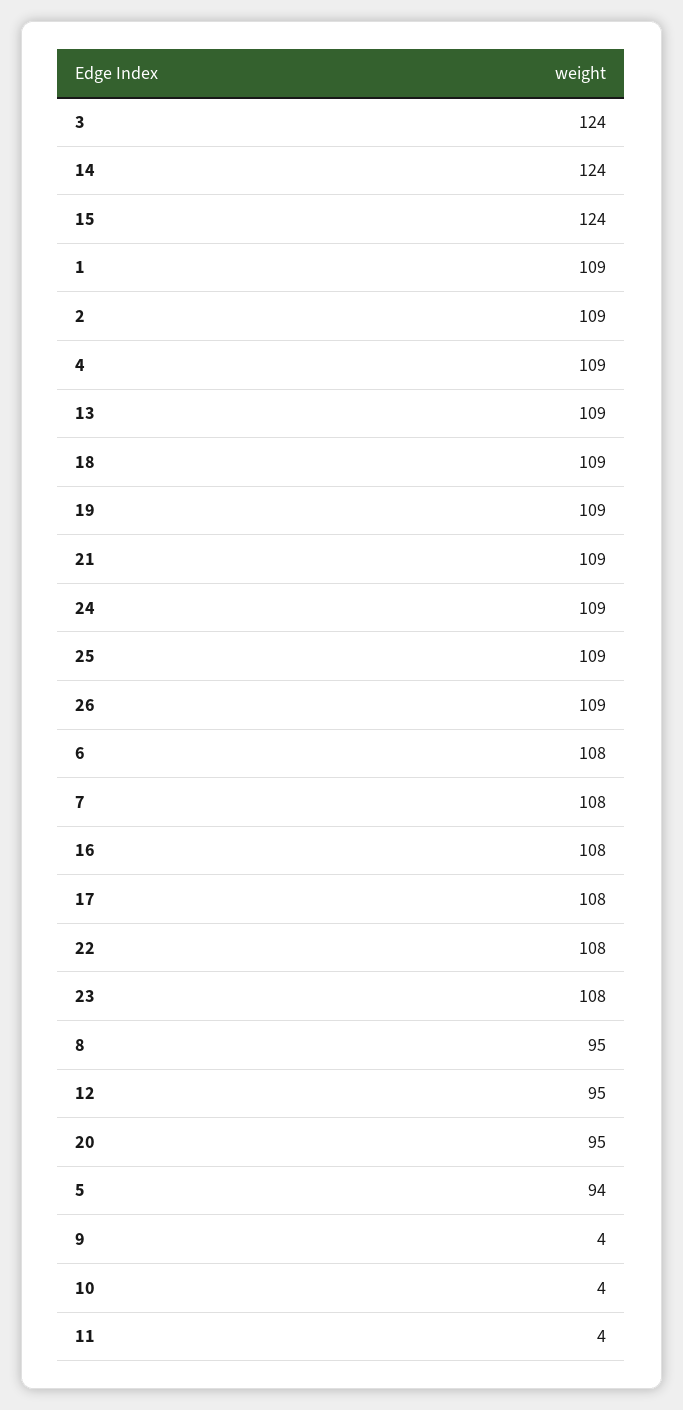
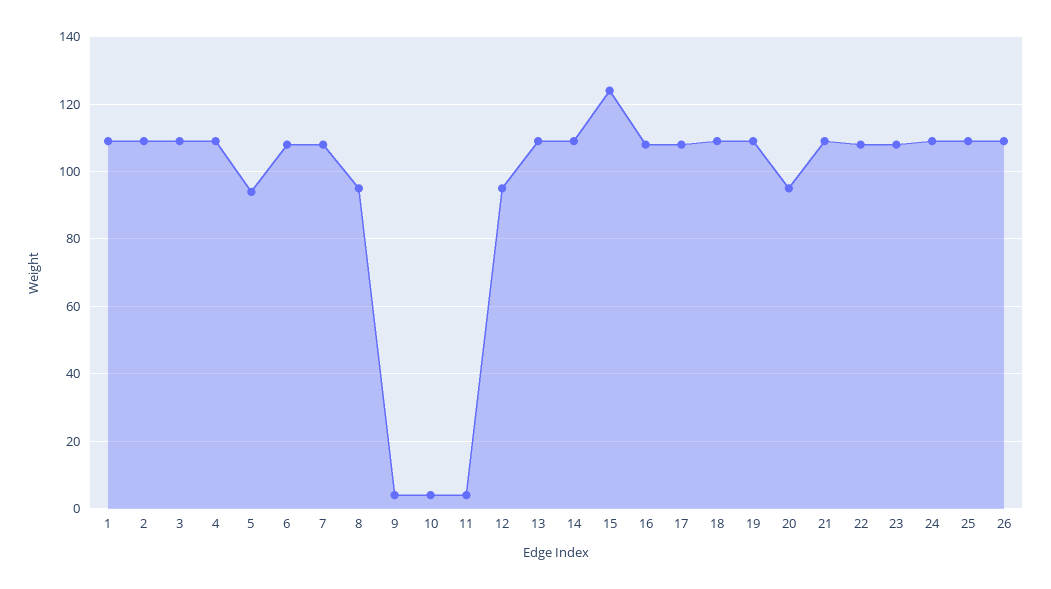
  {
-   "3": 124,
+   "3": 110,
-   "14": 124,
+   "14": 110,
    "15": 124,
    "1": 109,
    "2": 109,
    "4": 109,
    "13": 109,
    "18": 109,
    "19": 109,
    "21": 109,
    "24": 109,
    "25": 109,
    "26": 109,
    "6": 108,
    "7": 108,
    "16": 108,
    "17": 108,
    "22": 108,
    "23": 108,
    "8": 95,
    "12": 95,
    "20": 95,
    "5": 94,
    "9": 4,
    "10": 4,
    "11": 4
  }

